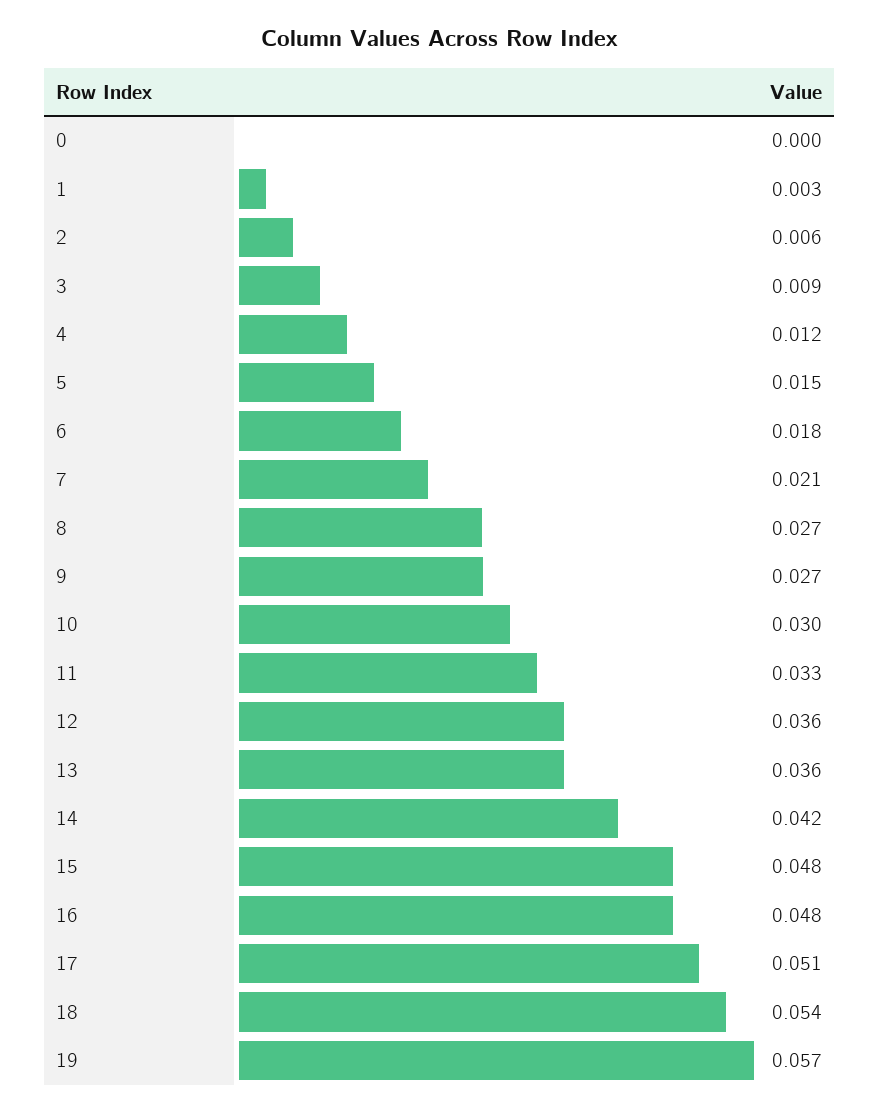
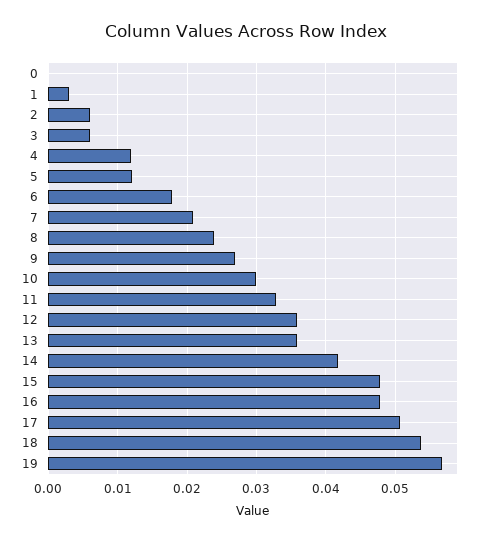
  {
    "0": 0,
    "1": 0.003,
    "2": 0.006,
-   "3": 0.009,
+   "3": 0.006,
    "4": 0.012,
-   "5": 0.015,
+   "5": 0.012,
    "6": 0.018,
    "7": 0.021,
-   "8": 0.027,
+   "8": 0.024,
    "9": 0.027,
    "10": 0.03,
    "11": 0.033,
    "12": 0.036,
    "13": 0.036,
    "14": 0.042,
    "15": 0.048,
    "16": 0.048,
    "17": 0.051,
    "18": 0.054,
    "19": 0.057
  }

